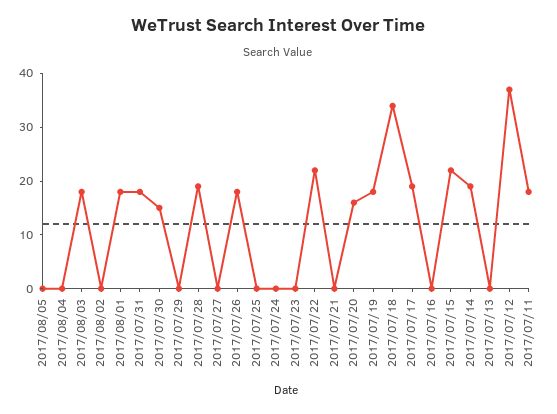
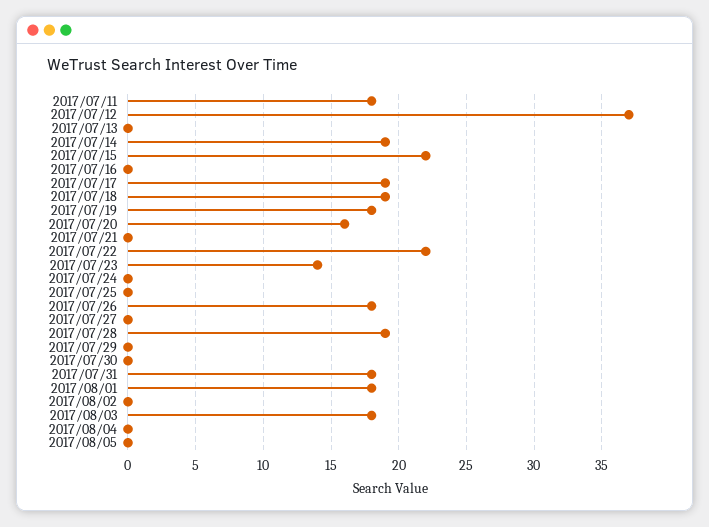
  {
    "2017/08/05": 0,
    "2017/08/04": 0,
    "2017/08/03": 18,
    "2017/08/02": 0,
    "2017/08/01": 18,
    "2017/07/31": 18,
-   "2017/07/30": 15,
+   "2017/07/30": 0,
    "2017/07/29": 0,
    "2017/07/28": 19,
    "2017/07/27": 0,
    "2017/07/26": 18,
    "2017/07/25": 0,
    "2017/07/24": 0,
-   "2017/07/23": 0,
+   "2017/07/23": 14,
    "2017/07/22": 22,
    "2017/07/21": 0,
    "2017/07/20": 16,
    "2017/07/19": 18,
-   "2017/07/18": 35,
+   "2017/07/18": 19,
    "2017/07/17": 19,
    "2017/07/16": 0,
    "2017/07/15": 22,
    "2017/07/14": 19,
    "2017/07/13": 0,
    "2017/07/12": 37,
    "2017/07/11": 18
  }

